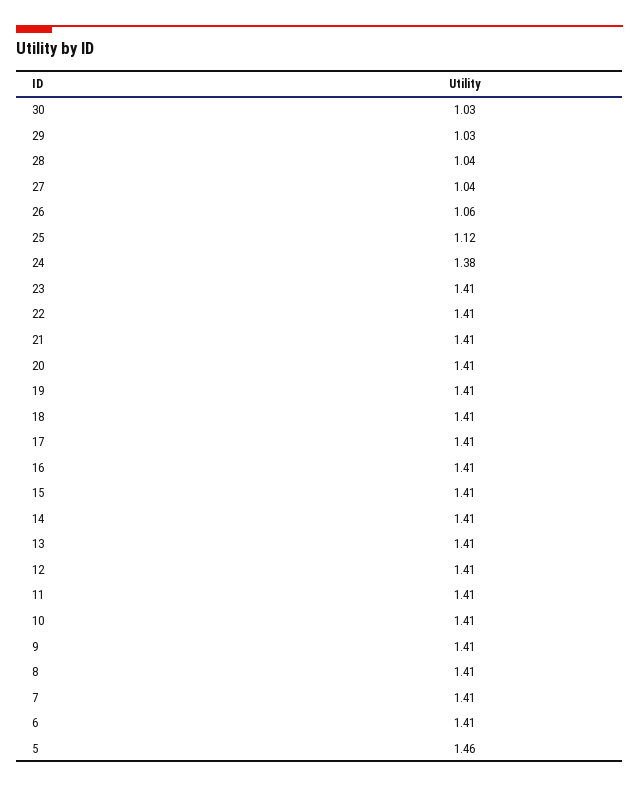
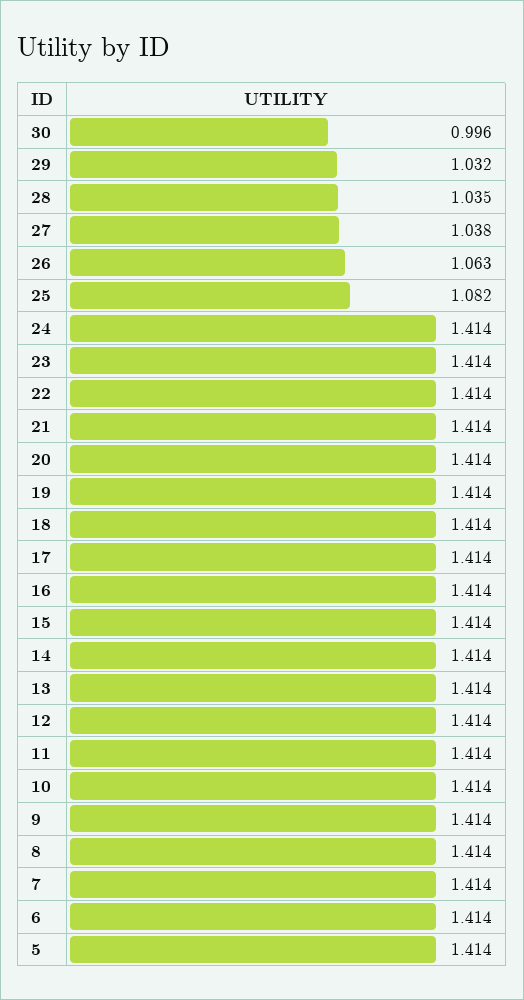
  {
-   "30": 1.03,
+   "30": 0.996,
    "29": 1.032,
    "28": 1.035,
    "27": 1.038,
    "26": 1.063,
-   "25": 1.12,
+   "25": 1.082,
-   "24": 1.38,
+   "24": 1.414,
    "23": 1.414,
    "22": 1.414,
    "21": 1.414,
    "20": 1.414,
    "19": 1.414,
    "18": 1.414,
    "17": 1.414,
    "16": 1.414,
    "15": 1.414,
    "14": 1.414,
    "13": 1.414,
    "12": 1.414,
    "11": 1.414,
    "10": 1.414,
    "9": 1.414,
    "8": 1.414,
    "7": 1.414,
    "6": 1.414,
-   "5": 1.46
+   "5": 1.414
  }

